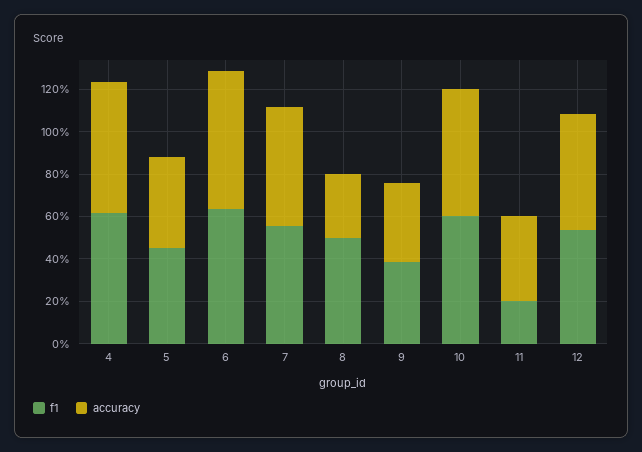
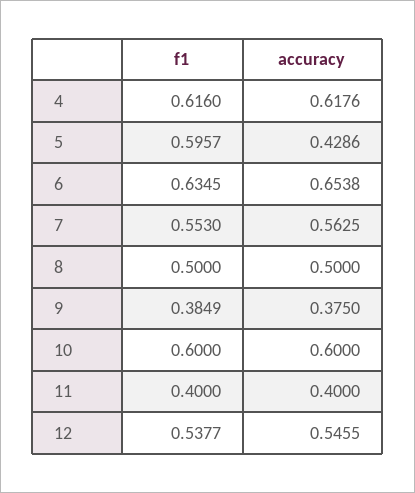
  {
    "f1": {
      "4": 0.616,
-     "5": 0.45,
+     "5": 0.5957,
      "6": 0.6345,
      "7": 0.553,
      "8": 0.5,
      "9": 0.3849,
      "10": 0.6,
-     "11": 0.2,
+     "11": 0.4,
      "12": 0.5377
    },
    "accuracy": {
      "4": 0.6176,
      "5": 0.4286,
      "6": 0.6538,
      "7": 0.5625,
-     "8": 0.3,
+     "8": 0.5,
      "9": 0.375,
      "10": 0.6,
      "11": 0.4,
      "12": 0.5455
    }
  }

